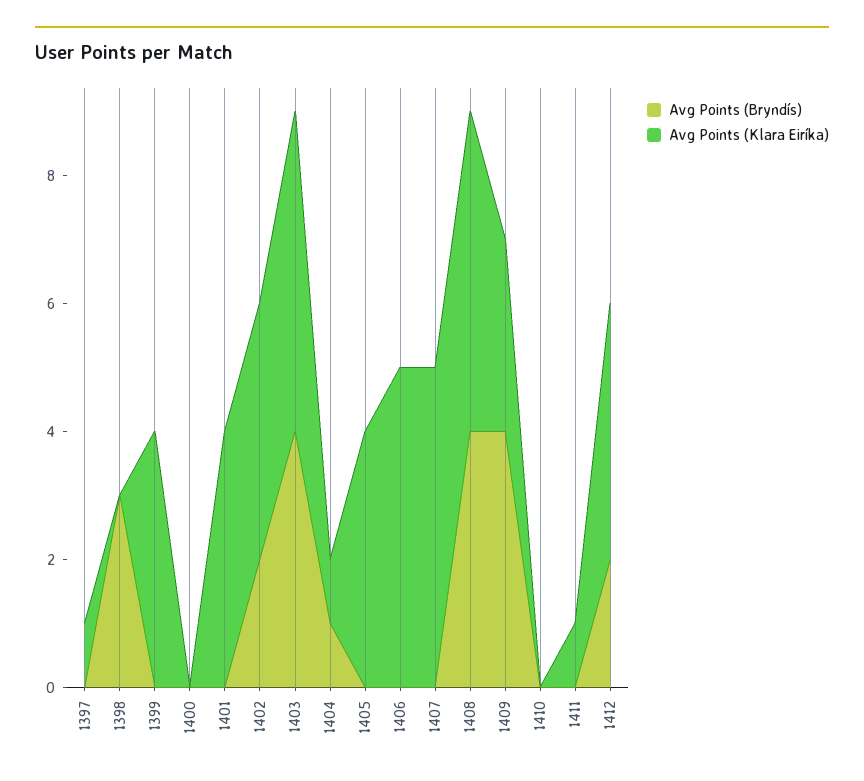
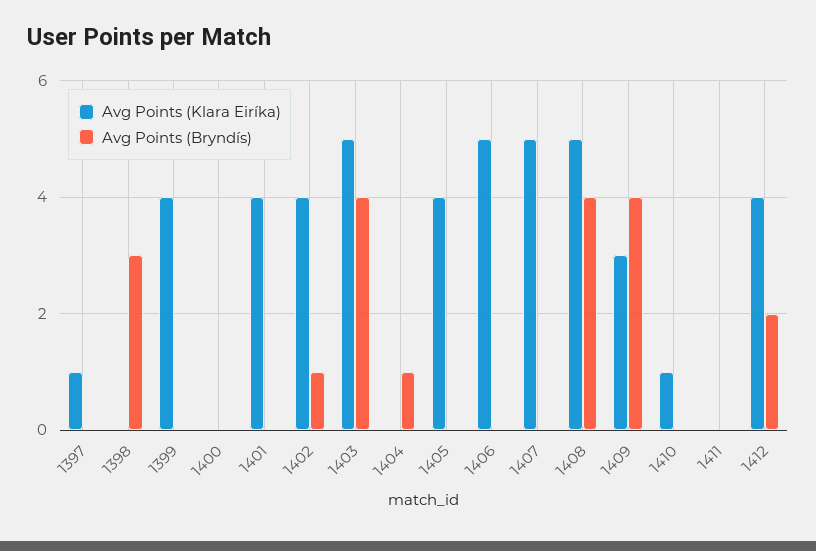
  {
    "Avg Points (Bryndís)": {
      "1397": 0,
      "1398": 3,
      "1399": 0,
      "1400": 0,
      "1401": 0,
-     "1402": 2,
+     "1402": 1,
      "1403": 4,
      "1404": 1,
      "1405": 0,
      "1406": 0,
      "1407": 0,
      "1408": 4,
      "1409": 4,
      "1410": 0,
      "1411": 0,
      "1412": 2
    },
    "Avg Points (Klara Eiríka)": {
      "1397": 1,
      "1398": 0,
      "1399": 4,
      "1400": 0,
      "1401": 4,
      "1402": 4,
      "1403": 5,
-     "1404": 1,
+     "1404": 0,
      "1405": 4,
      "1406": 5,
      "1407": 5,
      "1408": 5,
      "1409": 3,
-     "1410": 0,
+     "1410": 1,
-     "1411": 1,
+     "1411": 0,
      "1412": 4
    }
  }

